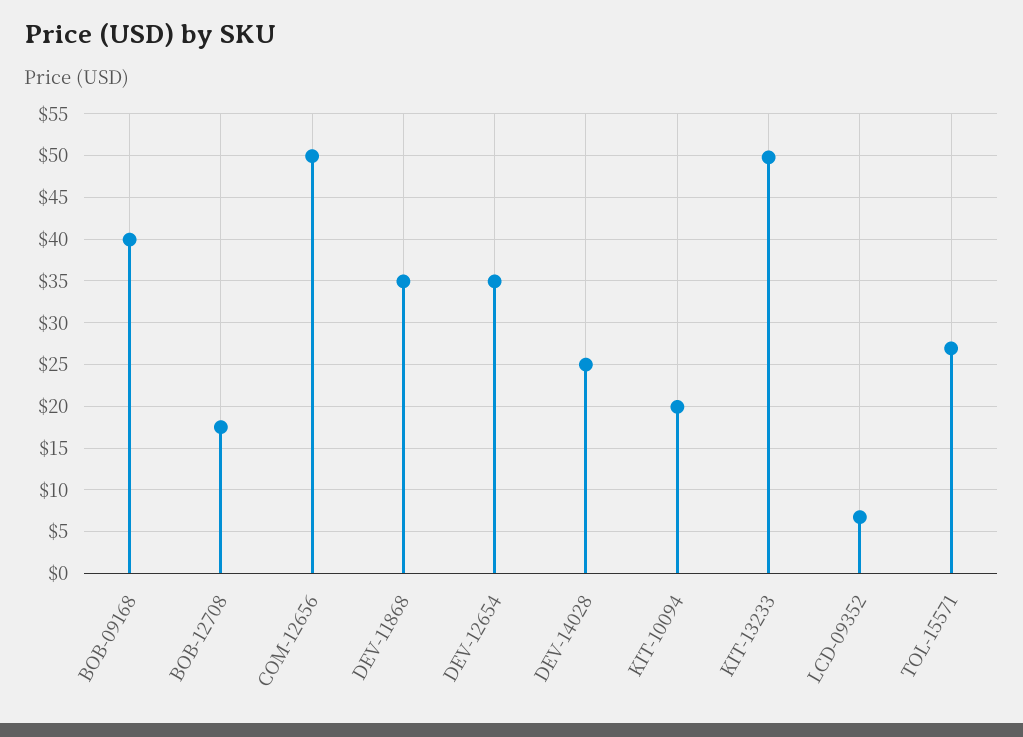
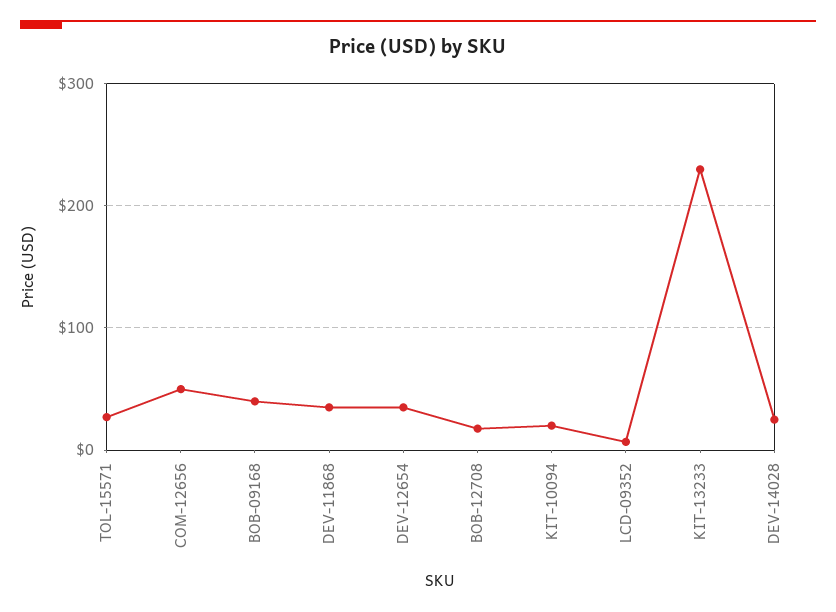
  {
    "BOB-09168": 40,
    "BOB-12708": 18,
    "COM-12656": 50,
    "DEV-11868": 35,
    "DEV-12654": 35,
    "DEV-14028": 25,
    "KIT-10094": 20,
-   "KIT-13233": 50,
+   "KIT-13233": 230,
    "LCD-09352": 7,
    "TOL-15571": 27
  }

